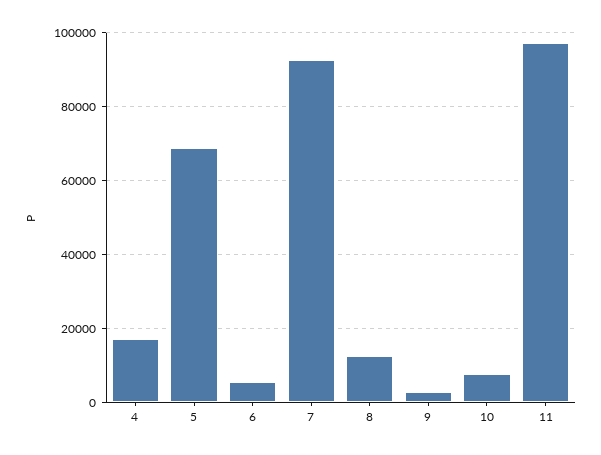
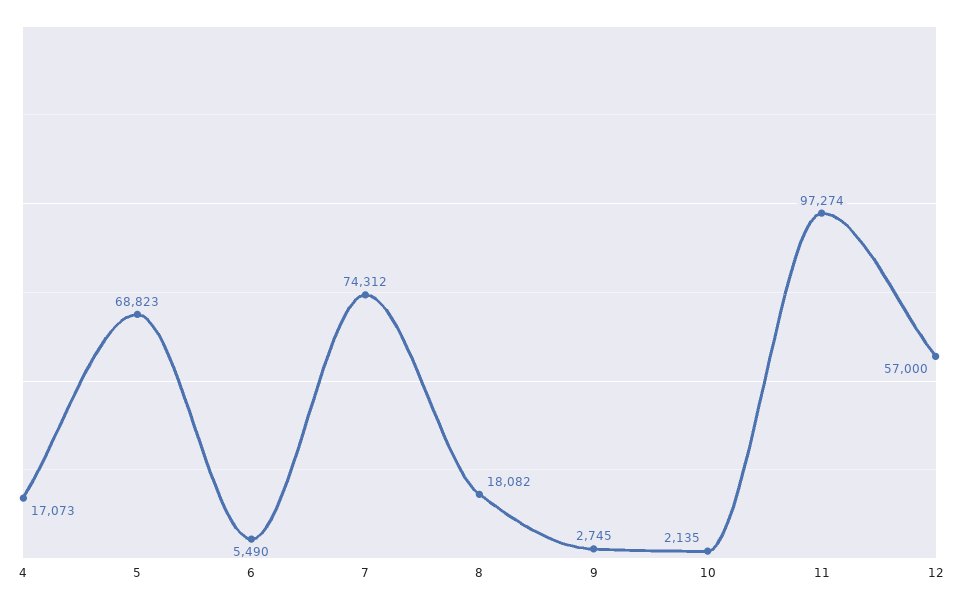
  {
    "4": 17073,
    "5": 68823,
    "6": 5490,
-   "7": 92000,
+   "7": 74312,
-   "8": 12000,
+   "8": 18082,
    "9": 2745,
-   "10": 8000,
+   "10": 2135,
-   "11": 97274
+   "11": 97274,
+   "12": 57000
  }

